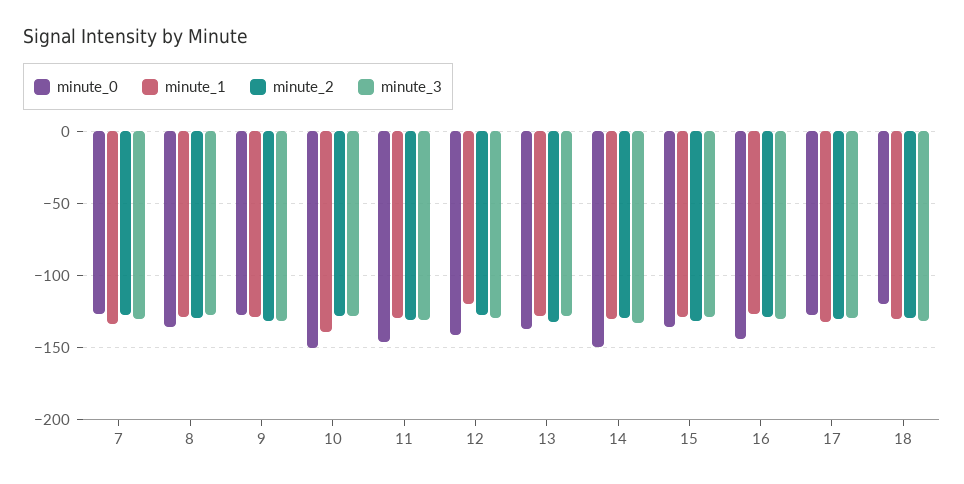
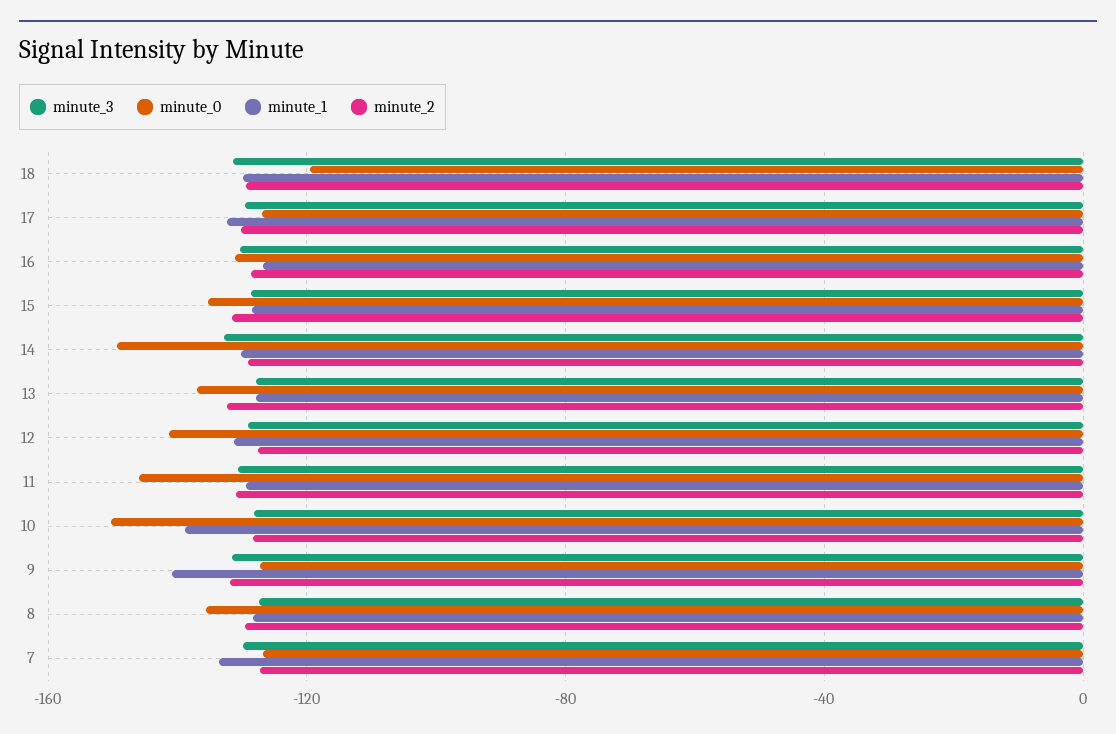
  {
    "minute_0": {
      "7": -125,
      "8": -135,
      "9": -125,
      "10": -150,
      "11": -145,
      "12": -140,
      "13": -135,
      "14": -150,
      "15": -135,
-     "16": -145,
+     "16": -130,
      "17": -125,
      "18": -120
    },
    "minute_1": {
      "7": -135,
      "8": -130,
-     "9": -130,
+     "9": -140,
      "10": -140,
      "11": -130,
-     "12": -120,
+     "12": -130,
      "13": -130,
      "14": -130,
      "15": -130,
      "16": -125,
      "17": -130,
      "18": -130
    },
    "minute_2": {
      "7": -125,
      "8": -130,
      "9": -130,
      "10": -130,
      "11": -130,
      "12": -130,
      "13": -130,
      "14": -130,
      "15": -130,
      "16": -130,
      "17": -130,
      "18": -130
    },
    "minute_3": {
      "7": -130,
      "8": -125,
      "9": -130,
      "10": -130,
      "11": -130,
      "12": -130,
      "13": -130,
      "14": -135,
      "15": -130,
      "16": -130,
      "17": -130,
      "18": -130
    }
  }

